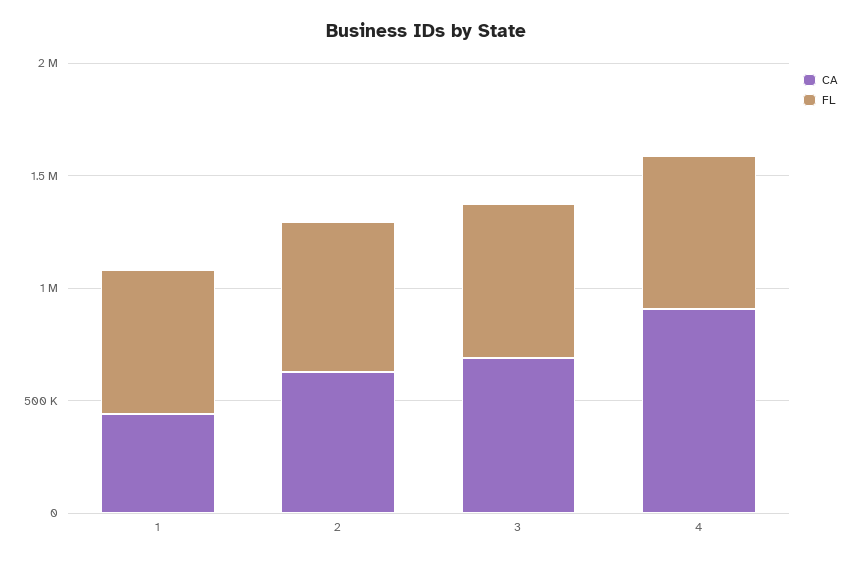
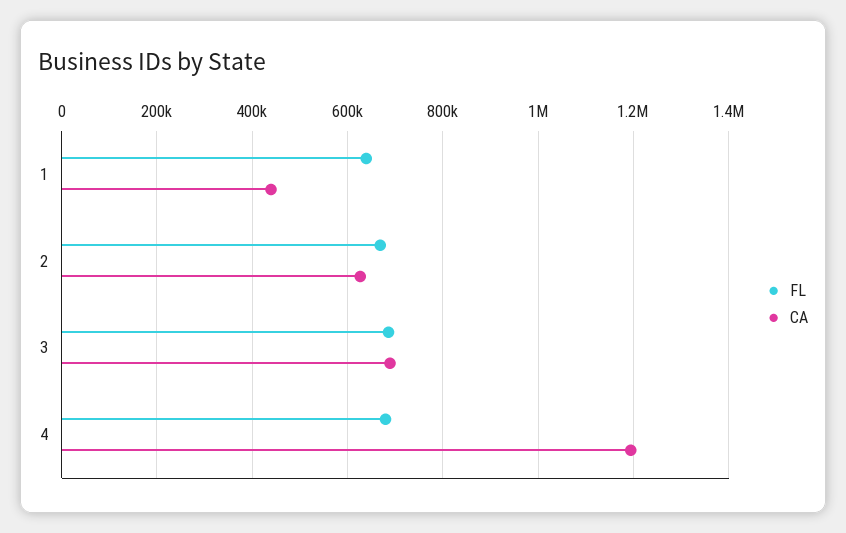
  {
    "CA": {
      "1": 440000,
      "2": 620000,
      "3": 680000,
-     "4": 900000
+     "4": 1200000
    },
    "FL": {
      "1": 640000,
      "2": 660000,
      "3": 680000,
      "4": 680000
    }
  }

